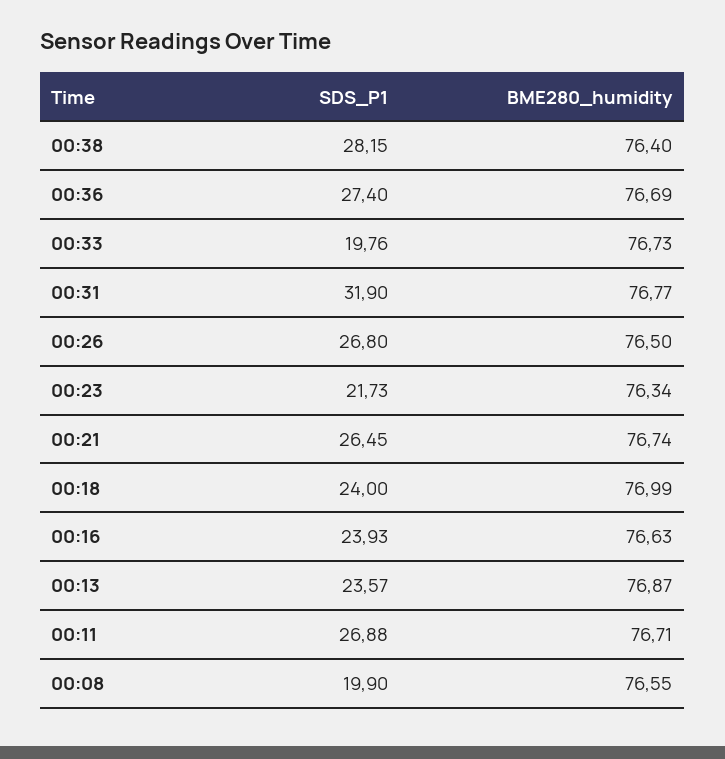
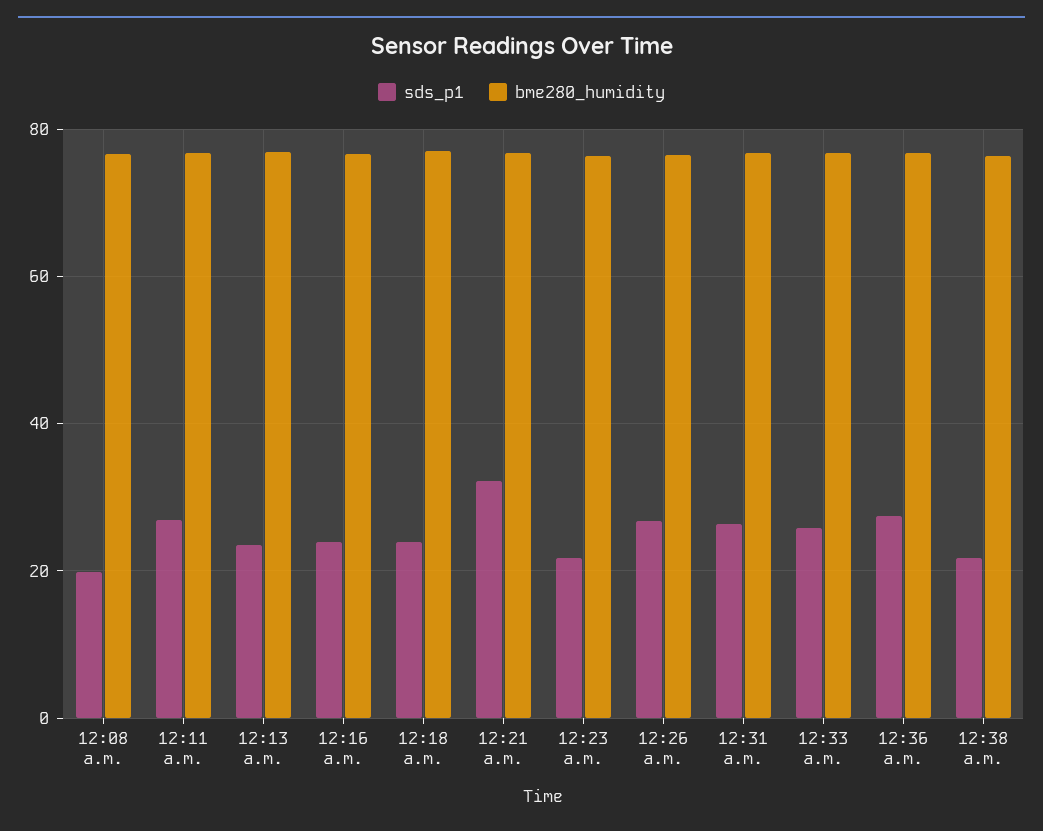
  {
    "SDS_P1": {
-     "00:38": 28.15,
+     "00:38": 22,
      "00:36": 27.4,
-     "00:33": 19.76,
+     "00:33": 26,
-     "00:31": 31.9,
+     "00:31": 26,
      "00:26": 26.8,
      "00:23": 21.73,
-     "00:21": 26.45,
+     "00:21": 32,
      "00:18": 24,
      "00:16": 23.93,
      "00:13": 23.57,
      "00:11": 26.88,
      "00:08": 19.9
    },
    "BME280_humidity": {
      "00:38": 76.4,
      "00:36": 76.69,
      "00:33": 76.73,
      "00:31": 76.77,
      "00:26": 76.5,
      "00:23": 76.34,
      "00:21": 76.74,
      "00:18": 76.99,
      "00:16": 76.63,
      "00:13": 76.87,
      "00:11": 76.71,
      "00:08": 76.55
    }
  }

